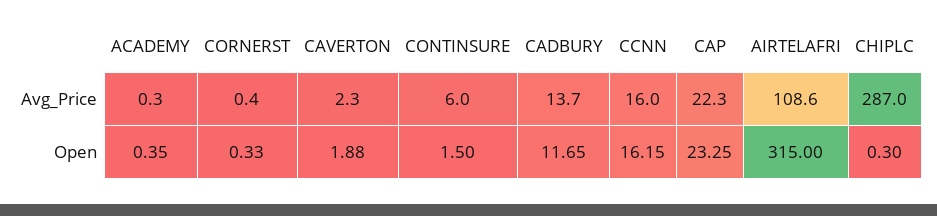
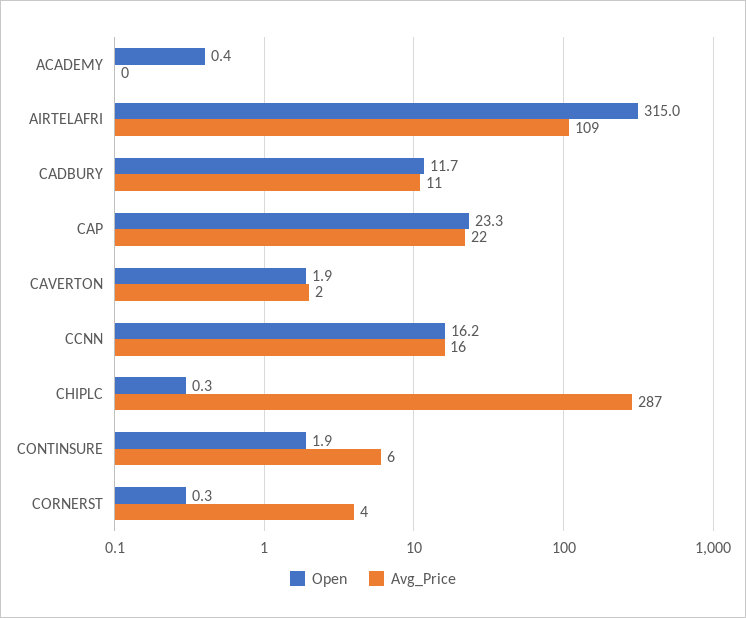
  {
    "Avg_Price": {
      "ACADEMY": 0.3,
-     "CORNERST": 0.4,
+     "CORNERST": 4,
      "CAVERTON": 2.3,
      "CONTINSURE": 6,
-     "CADBURY": 13.7,
+     "CADBURY": 11,
      "CCNN": 16,
      "CAP": 22.3,
      "AIRTELAFRI": 108.6,
      "CHIPLC": 287
    },
    "Open": {
      "ACADEMY": 0.35,
      "CORNERST": 0.33,
      "CAVERTON": 1.88,
-     "CONTINSURE": 1.5,
+     "CONTINSURE": 1.9,
      "CADBURY": 11.65,
      "CCNN": 16.15,
      "CAP": 23.25,
      "AIRTELAFRI": 315,
      "CHIPLC": 0.3
    }
  }

